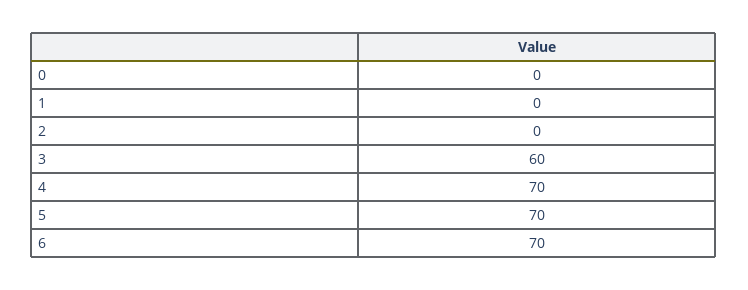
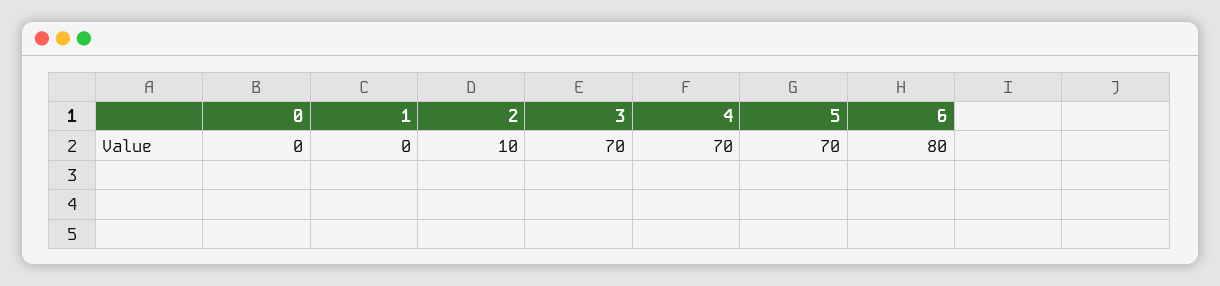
  {
    "0": 0,
    "1": 0,
-   "2": 0,
+   "2": 10,
-   "3": 60,
+   "3": 70,
    "4": 70,
    "5": 70,
-   "6": 70
+   "6": 80
  }

